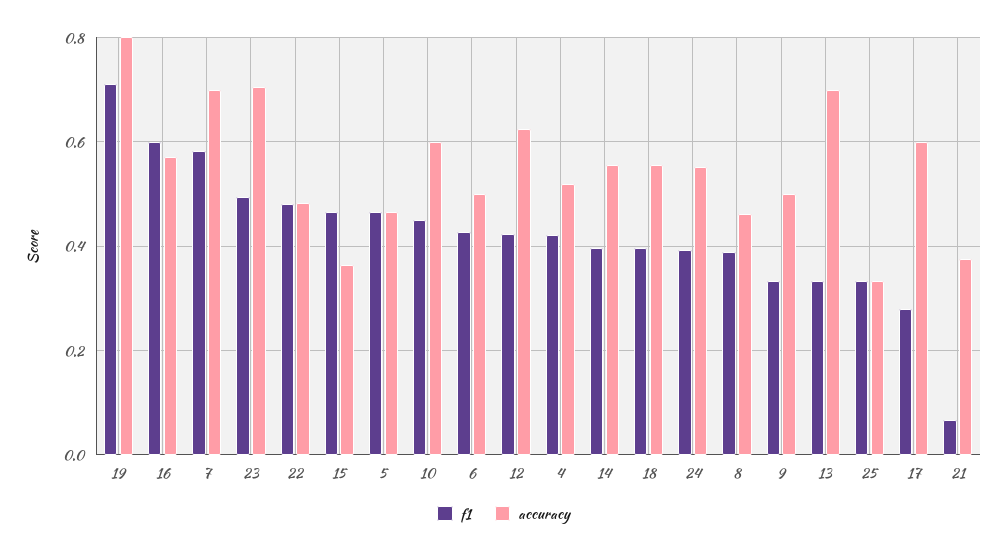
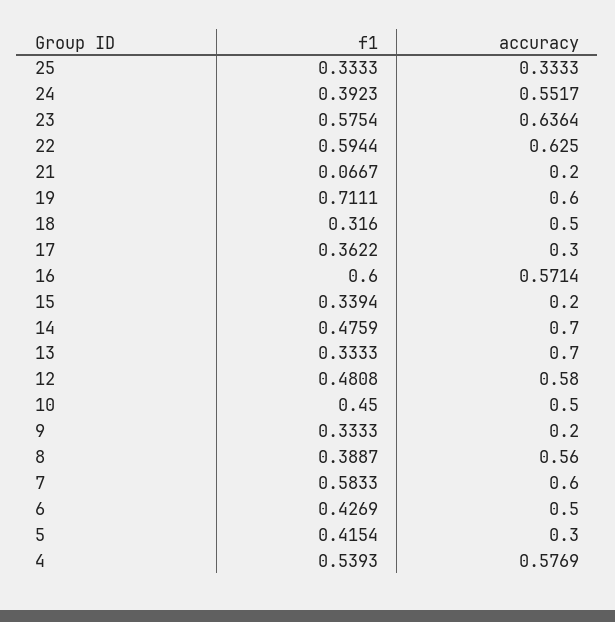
  {
    "f1": {
      "19": 0.7111,
      "16": 0.6,
      "7": 0.5833,
-     "23": 0.5,
+     "23": 0.5754,
-     "22": 0.48,
+     "22": 0.5944,
-     "15": 0.46,
+     "15": 0.3394,
-     "5": 0.46,
+     "5": 0.4154,
      "10": 0.45,
      "6": 0.4269,
-     "12": 0.42,
+     "12": 0.4808,
-     "4": 0.42,
+     "4": 0.5393,
-     "14": 0.4,
+     "14": 0.4759,
-     "18": 0.4,
+     "18": 0.316,
      "24": 0.3923,
      "8": 0.3887,
      "9": 0.3333,
      "13": 0.3333,
      "25": 0.3333,
-     "17": 0.28,
+     "17": 0.3622,
      "21": 0.0667
    },
    "accuracy": {
-     "19": 0.8,
+     "19": 0.6,
      "16": 0.5714,
-     "7": 0.7,
+     "7": 0.6,
-     "23": 0.7,
+     "23": 0.6364,
-     "22": 0.48,
+     "22": 0.625,
-     "15": 0.36,
+     "15": 0.2,
-     "5": 0.46,
+     "5": 0.3,
-     "10": 0.6,
+     "10": 0.5,
      "6": 0.5,
-     "12": 0.62,
+     "12": 0.58,
-     "4": 0.52,
+     "4": 0.5769,
-     "14": 0.56,
+     "14": 0.7,
-     "18": 0.56,
+     "18": 0.5,
      "24": 0.5517,
-     "8": 0.46,
+     "8": 0.56,
-     "9": 0.5,
+     "9": 0.2,
      "13": 0.7,
      "25": 0.3333,
-     "17": 0.6,
+     "17": 0.3,
-     "21": 0.38
+     "21": 0.2
    }
  }

